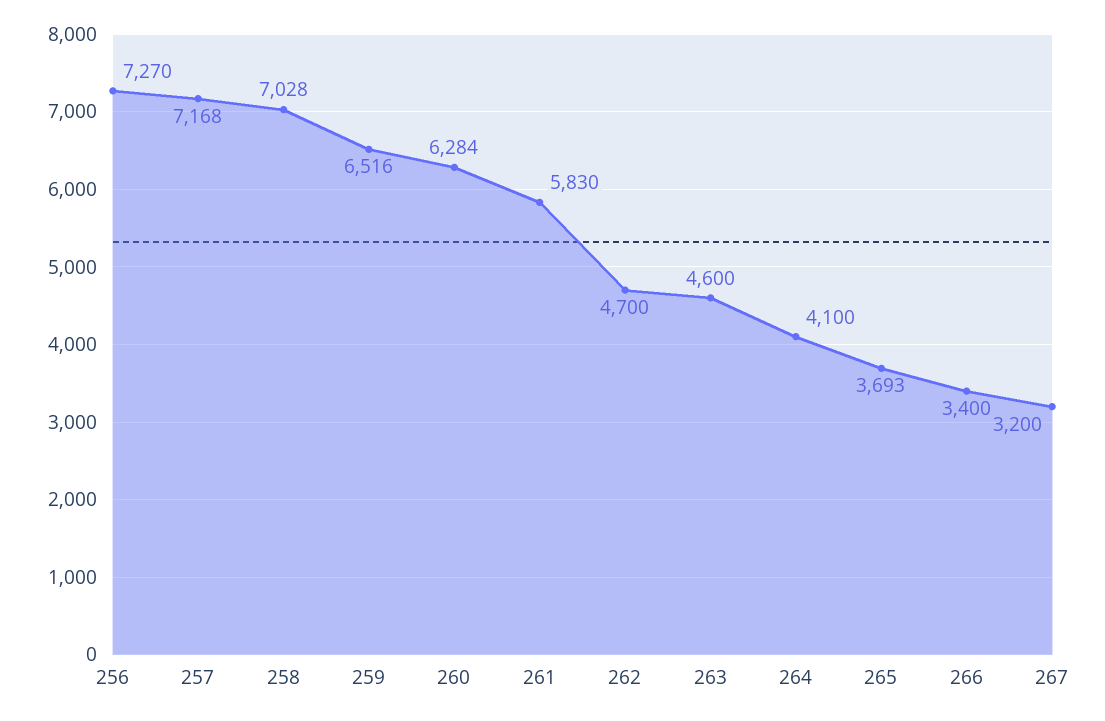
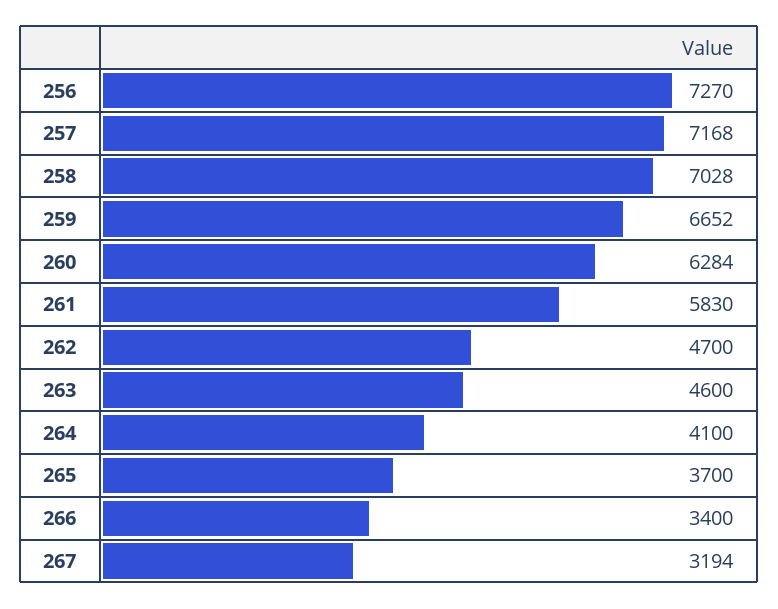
  {
    "256": 7270,
    "257": 7168,
    "258": 7028,
-   "259": 6516,
+   "259": 6652,
    "260": 6284,
    "261": 5830,
    "262": 4700,
    "263": 4600,
    "264": 4100,
-   "265": 3693,
+   "265": 3700,
    "266": 3400,
-   "267": 3200
+   "267": 3194
  }

